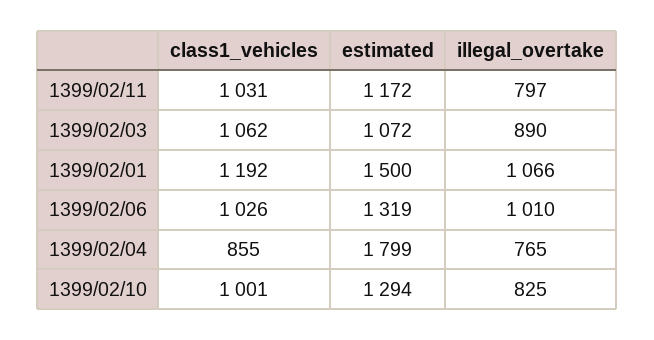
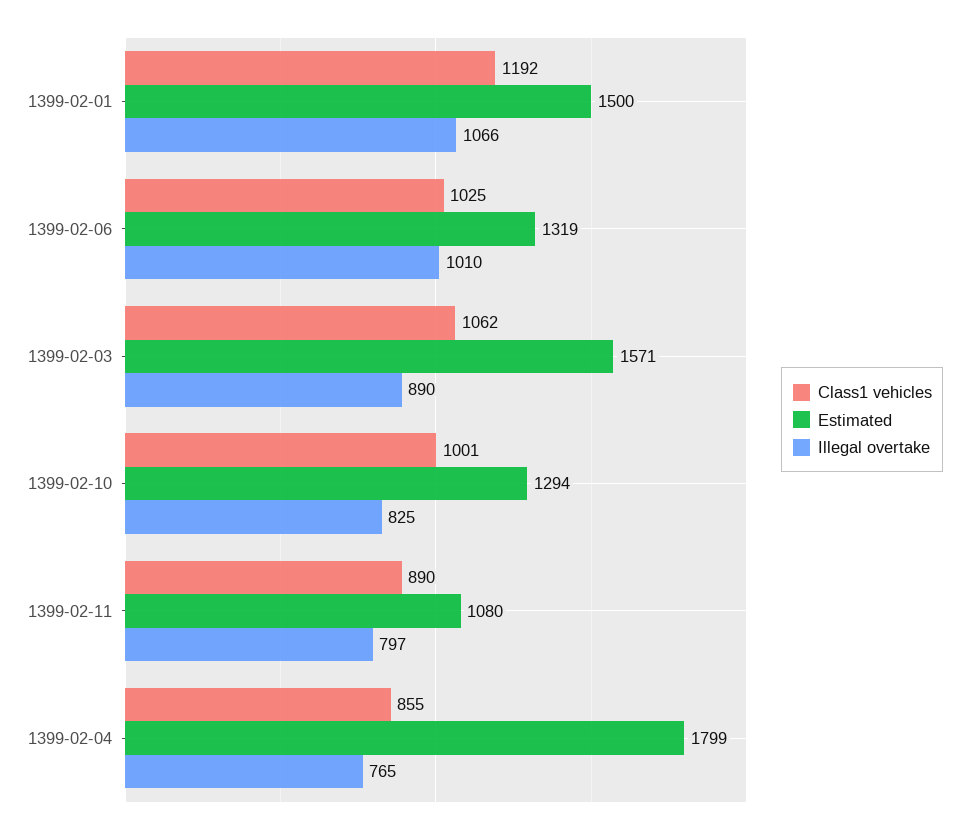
  {
    "class1_vehicles": {
-     "1399/02/11": 1031,
+     "1399/02/11": 890,
      "1399/02/03": 1062,
      "1399/02/01": 1192,
-     "1399/02/06": 1026,
+     "1399/02/06": 1025,
      "1399/02/04": 855,
      "1399/02/10": 1001
    },
    "estimated": {
-     "1399/02/11": 1172,
+     "1399/02/11": 1080,
-     "1399/02/03": 1072,
+     "1399/02/03": 1571,
      "1399/02/01": 1500,
      "1399/02/06": 1319,
      "1399/02/04": 1799,
      "1399/02/10": 1294
    },
    "illegal_overtake": {
      "1399/02/11": 797,
      "1399/02/03": 890,
      "1399/02/01": 1066,
      "1399/02/06": 1010,
      "1399/02/04": 765,
      "1399/02/10": 825
    }
  }

